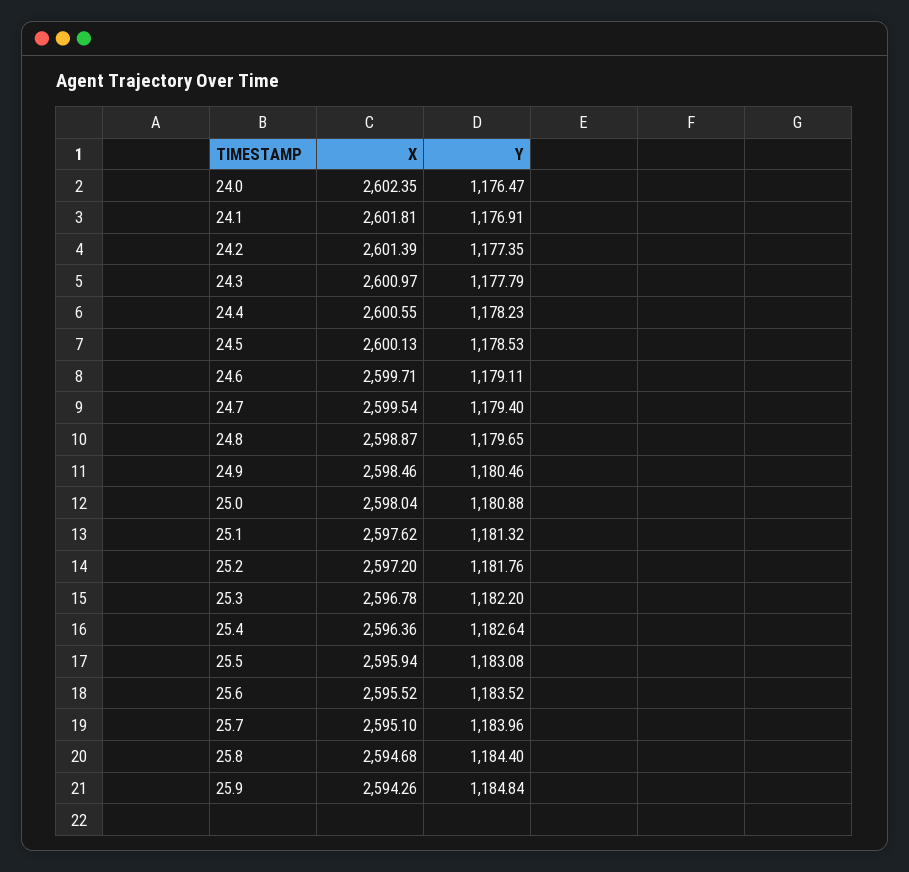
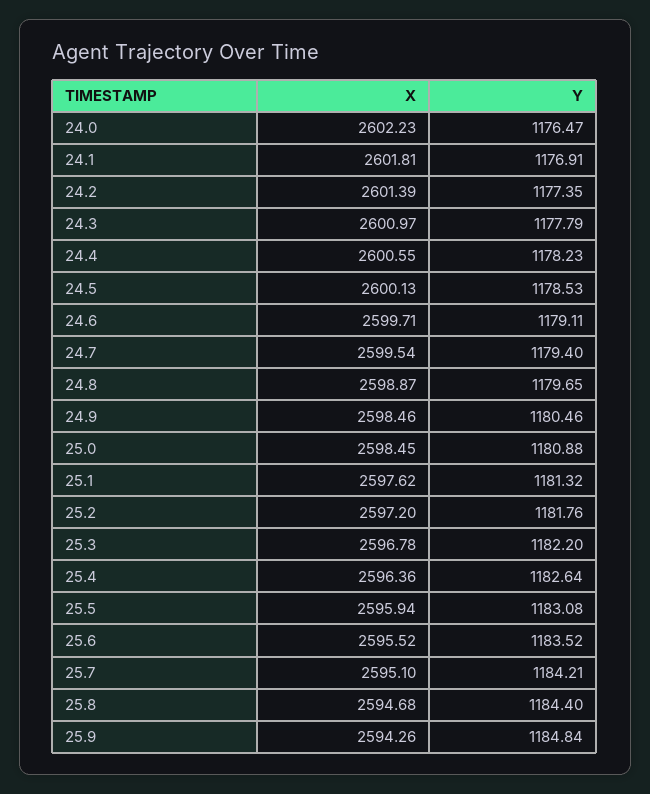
  {
    "X": {
-     "24.0": 2602.35,
+     "24.0": 2602.23,
      "24.1": 2601.81,
      "24.2": 2601.39,
      "24.3": 2600.97,
      "24.4": 2600.55,
      "24.5": 2600.13,
      "24.6": 2599.71,
      "24.7": 2599.54,
      "24.8": 2598.87,
      "24.9": 2598.46,
-     "25.0": 2598.04,
+     "25.0": 2598.45,
      "25.1": 2597.62,
      "25.2": 2597.2,
      "25.3": 2596.78,
      "25.4": 2596.36,
      "25.5": 2595.94,
      "25.6": 2595.52,
      "25.7": 2595.1,
      "25.8": 2594.68,
      "25.9": 2594.26
    },
    "Y": {
      "24.0": 1176.47,
      "24.1": 1176.91,
      "24.2": 1177.35,
      "24.3": 1177.79,
      "24.4": 1178.23,
      "24.5": 1178.53,
      "24.6": 1179.11,
      "24.7": 1179.4,
      "24.8": 1179.65,
      "24.9": 1180.46,
      "25.0": 1180.88,
      "25.1": 1181.32,
      "25.2": 1181.76,
      "25.3": 1182.2,
      "25.4": 1182.64,
      "25.5": 1183.08,
      "25.6": 1183.52,
-     "25.7": 1183.96,
+     "25.7": 1184.21,
      "25.8": 1184.4,
      "25.9": 1184.84
    }
  }

